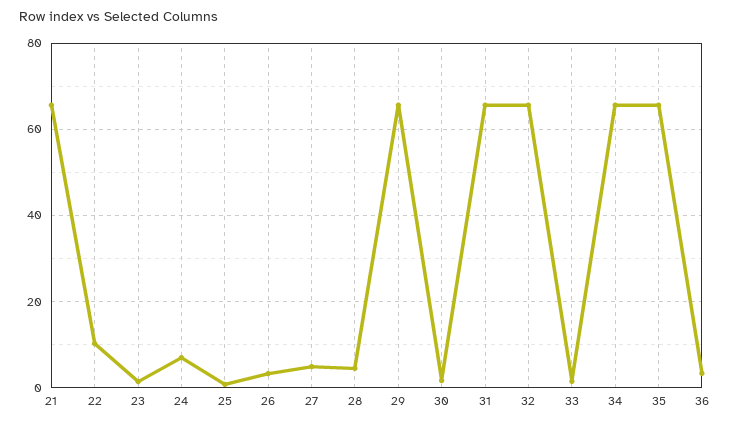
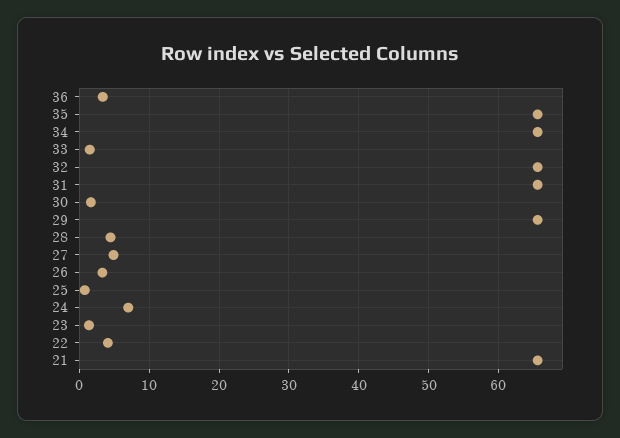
  {
    "21": 66,
-   "22": 10,
+   "22": 4,
    "23": 1,
    "24": 7,
    "25": 1,
    "26": 3,
    "27": 5,
    "28": 4,
    "29": 66,
    "30": 2,
    "31": 66,
    "32": 66,
    "33": 1,
    "34": 66,
    "35": 66,
    "36": 3
  }

